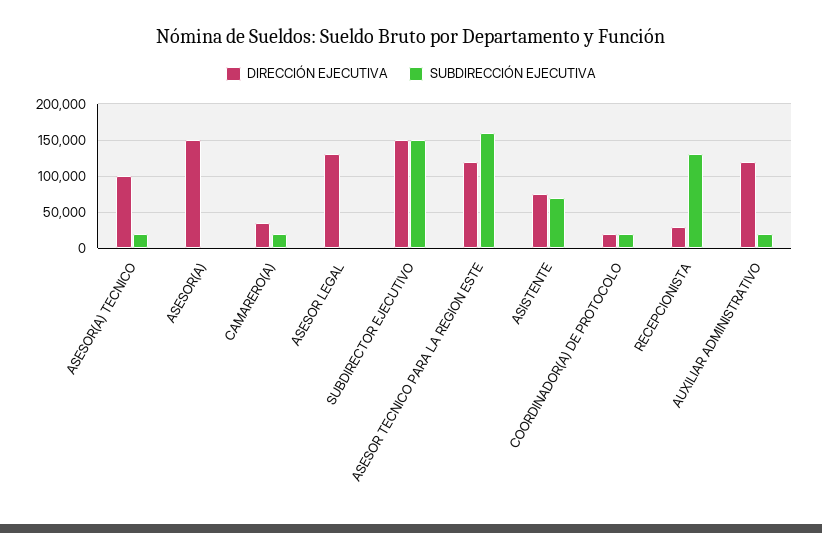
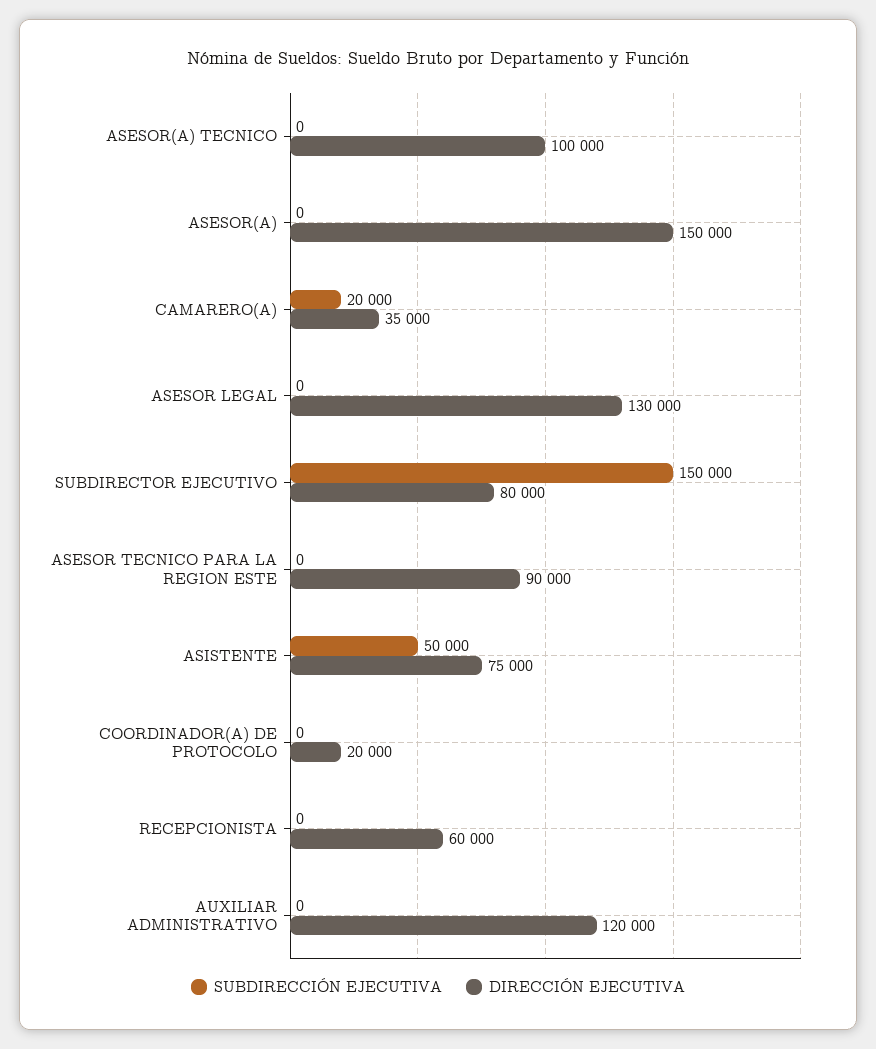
  {
    "DIRECCIÓN EJECUTIVA": {
      "ASESOR(A) TECNICO": 100000,
      "ASESOR(A)": 150000,
      "CAMARERO(A)": 35000,
      "ASESOR LEGAL": 130000,
-     "SUBDIRECTOR EJECUTIVO": 150000,
+     "SUBDIRECTOR EJECUTIVO": 80000,
-     "ASESOR TECNICO PARA LA REGION ESTE": 120000,
+     "ASESOR TECNICO PARA LA REGION ESTE": 90000,
      "ASISTENTE": 75000,
      "COORDINADOR(A) DE PROTOCOLO": 20000,
-     "RECEPCIONISTA": 30000,
+     "RECEPCIONISTA": 60000,
      "AUXILIAR ADMINISTRATIVO": 120000
    },
    "SUBDIRECCIÓN EJECUTIVA": {
-     "ASESOR(A) TECNICO": 20000,
+     "ASESOR(A) TECNICO": 0,
      "ASESOR(A)": 0,
      "CAMARERO(A)": 20000,
      "ASESOR LEGAL": 0,
      "SUBDIRECTOR EJECUTIVO": 150000,
-     "ASESOR TECNICO PARA LA REGION ESTE": 160000,
+     "ASESOR TECNICO PARA LA REGION ESTE": 0,
-     "ASISTENTE": 70000,
+     "ASISTENTE": 50000,
-     "COORDINADOR(A) DE PROTOCOLO": 20000,
+     "COORDINADOR(A) DE PROTOCOLO": 0,
-     "RECEPCIONISTA": 130000,
+     "RECEPCIONISTA": 0,
-     "AUXILIAR ADMINISTRATIVO": 20000
+     "AUXILIAR ADMINISTRATIVO": 0
    }
  }

